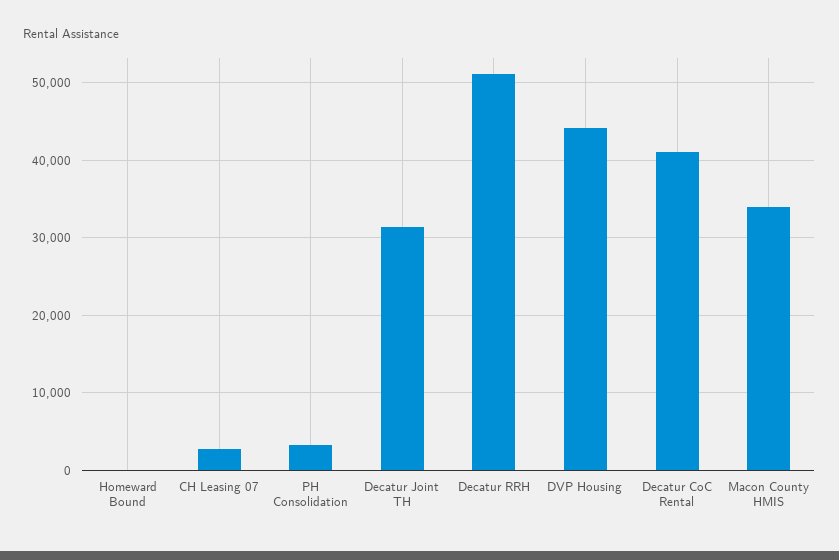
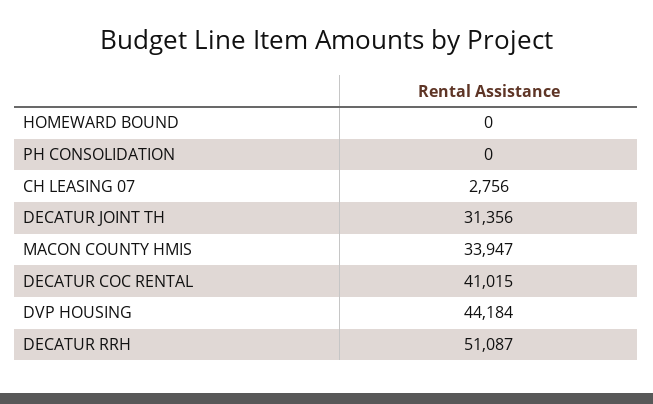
  {
    "Homeward Bound": 0,
    "CH Leasing 07": 2756,
-   "PH Consolidation": 3000,
+   "PH Consolidation": 0,
    "Decatur Joint TH": 31356,
    "Decatur RRH": 51087,
    "DVP Housing": 44184,
    "Decatur CoC Rental": 41015,
    "Macon County HMIS": 33947
  }

